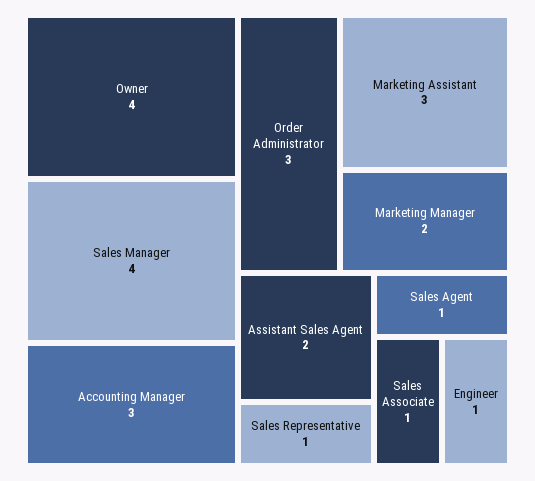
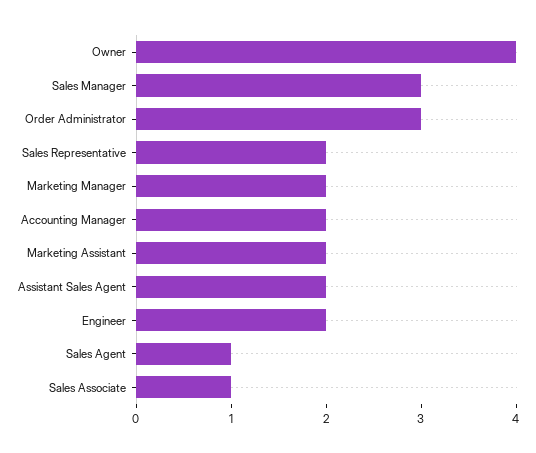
  {
    "Owner": 4,
-   "Sales Manager": 4,
+   "Sales Manager": 3,
-   "Accounting Manager": 3,
+   "Accounting Manager": 2,
    "Order Administrator": 3,
-   "Marketing Assistant": 3,
+   "Marketing Assistant": 2,
    "Marketing Manager": 2,
    "Assistant Sales Agent": 2,
-   "Sales Representative": 1,
+   "Sales Representative": 2,
    "Sales Agent": 1,
    "Sales Associate": 1,
-   "Engineer": 1
+   "Engineer": 2
  }

